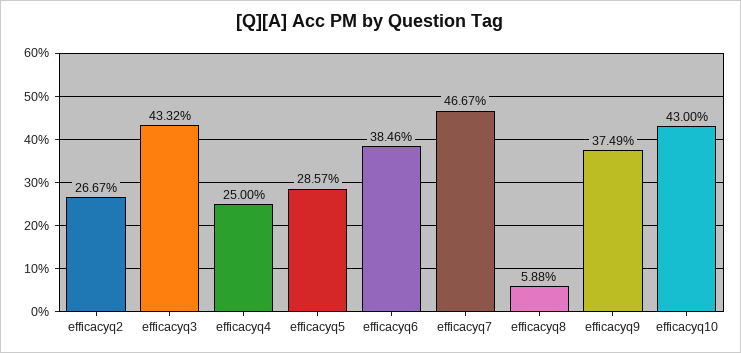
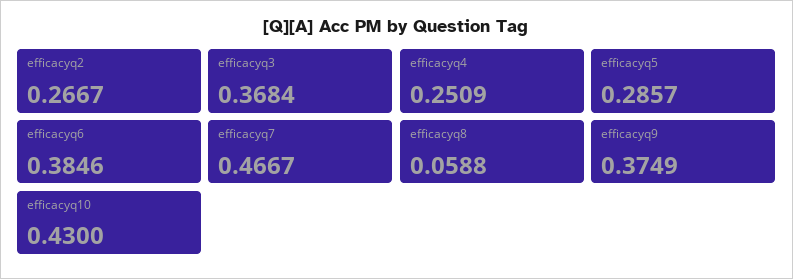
  {
    "efficacyq2": 0.2667,
-   "efficacyq3": 0.4332,
+   "efficacyq3": 0.3684,
-   "efficacyq4": 0.25,
+   "efficacyq4": 0.2509,
    "efficacyq5": 0.2857,
    "efficacyq6": 0.3846,
    "efficacyq7": 0.4667,
    "efficacyq8": 0.0588,
    "efficacyq9": 0.3749,
    "efficacyq10": 0.43
  }

